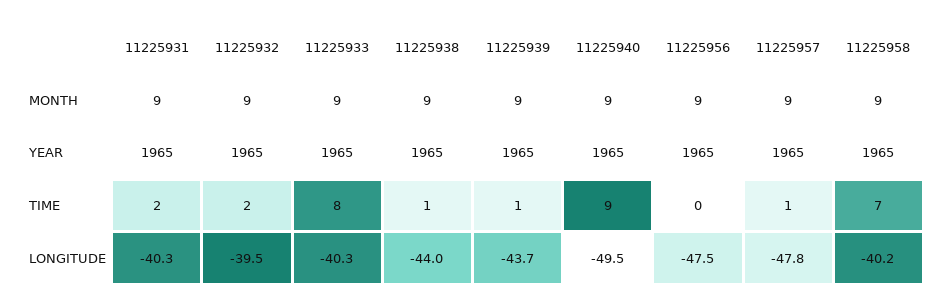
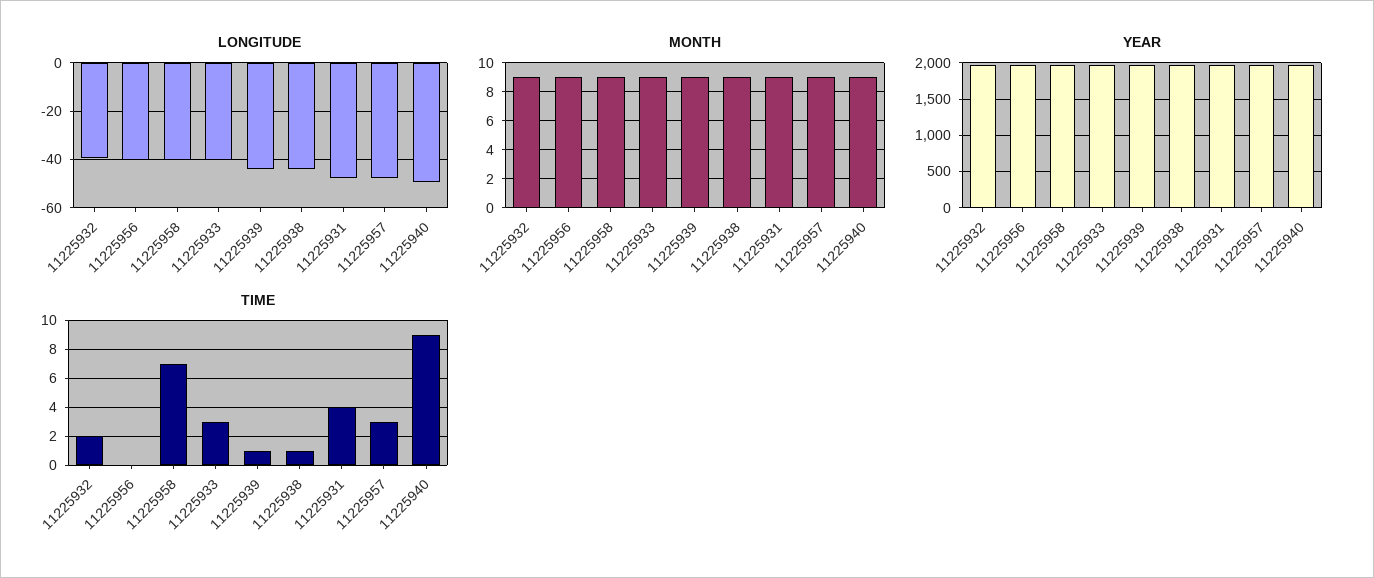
  {
    "MONTH": {
      "11225931": 9,
      "11225932": 9,
      "11225933": 9,
      "11225938": 9,
      "11225939": 9,
      "11225940": 9,
      "11225956": 9,
      "11225957": 9,
      "11225958": 9
    },
    "YEAR": {
      "11225931": 1965,
      "11225932": 1965,
      "11225933": 1965,
      "11225938": 1965,
      "11225939": 1965,
      "11225940": 1965,
      "11225956": 1965,
      "11225957": 1965,
      "11225958": 1965
    },
    "TIME": {
-     "11225931": 2,
+     "11225931": 4,
      "11225932": 2,
-     "11225933": 8,
+     "11225933": 3,
      "11225938": 1,
      "11225939": 1,
      "11225940": 9,
      "11225956": 0,
-     "11225957": 1,
+     "11225957": 3,
      "11225958": 7
    },
    "LONGITUDE": {
-     "11225931": -40.3,
+     "11225931": -47.5,
      "11225932": -39.5,
      "11225933": -40.3,
      "11225938": -44,
      "11225939": -43.7,
      "11225940": -49.5,
-     "11225956": -47.5,
+     "11225956": -40,
      "11225957": -47.8,
      "11225958": -40.2
    }
  }

